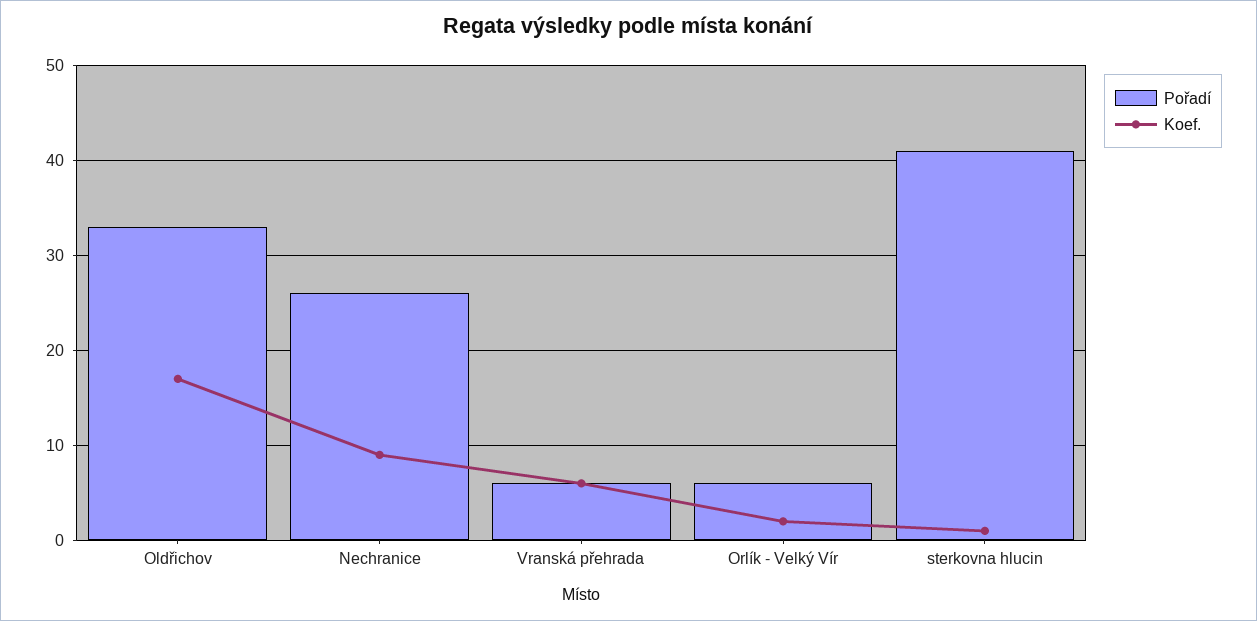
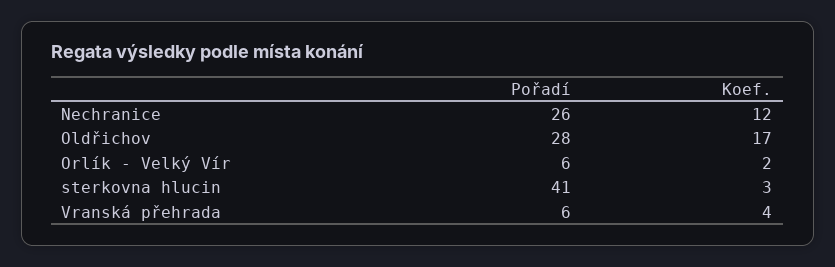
  {
    "Pořadí": {
-     "Oldřichov": 33,
+     "Oldřichov": 28,
      "Nechranice": 26,
      "Vranská přehrada": 6,
      "Orlík - Velký Vír": 6,
      "sterkovna hlucin": 41
    },
    "Koef.": {
      "Oldřichov": 17,
-     "Nechranice": 9,
+     "Nechranice": 12,
-     "Vranská přehrada": 6,
+     "Vranská přehrada": 4,
      "Orlík - Velký Vír": 2,
-     "sterkovna hlucin": 1
+     "sterkovna hlucin": 3
    }
  }

